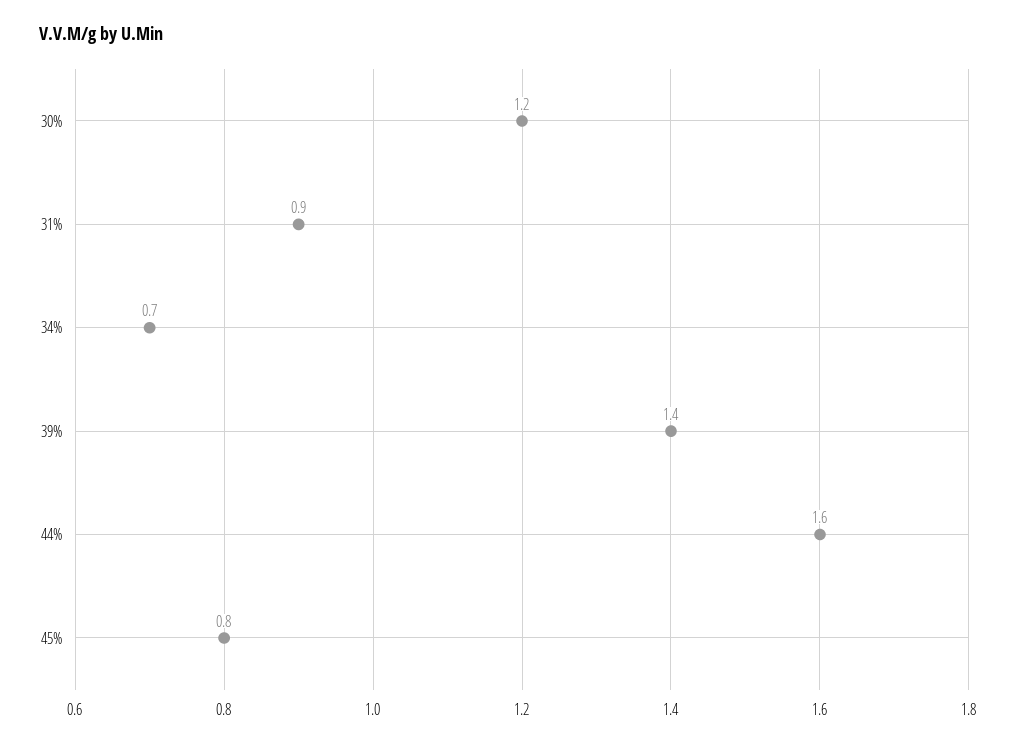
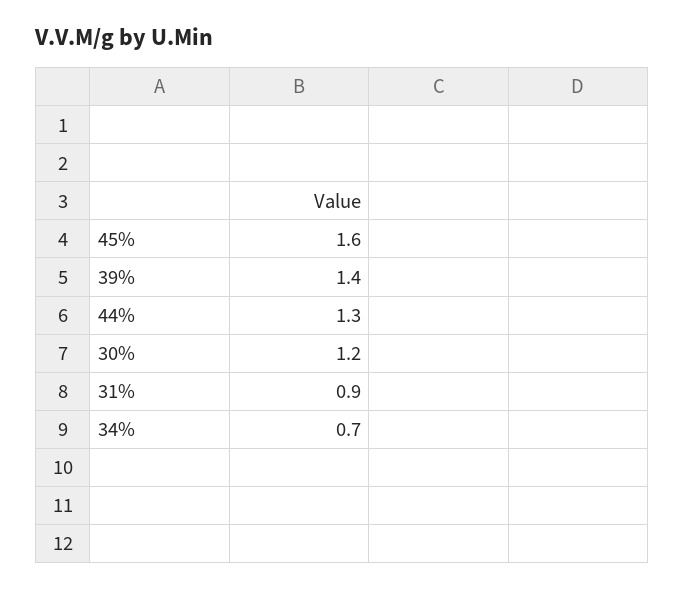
  {
    "30%": 1.2,
    "31%": 0.9,
    "34%": 0.7,
    "39%": 1.4,
-   "44%": 1.6,
+   "44%": 1.3,
-   "45%": 0.8
+   "45%": 1.6
  }

